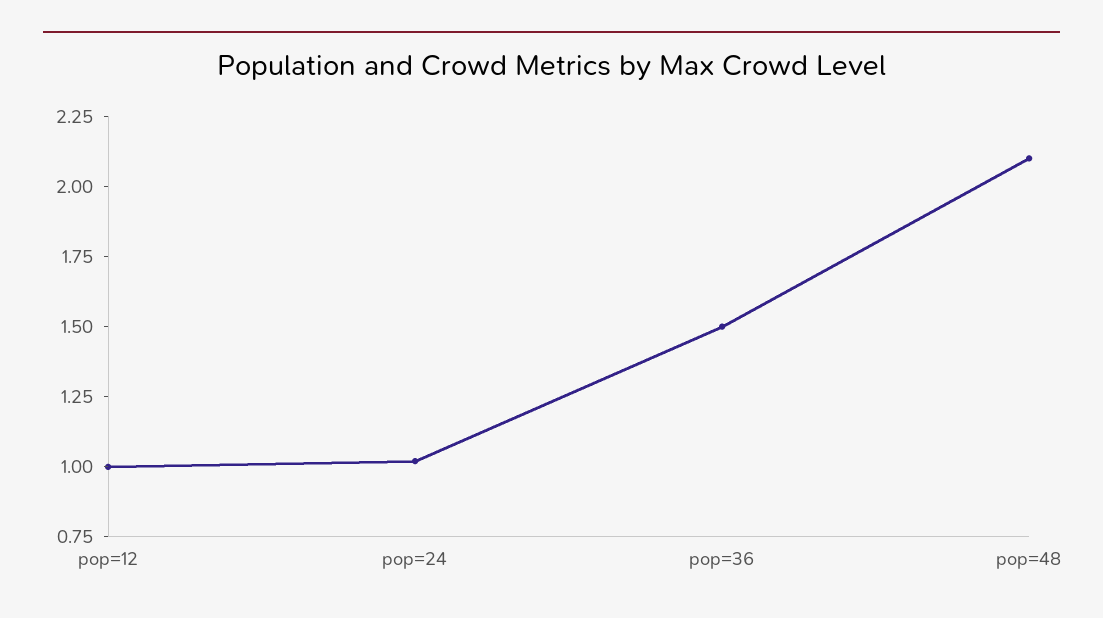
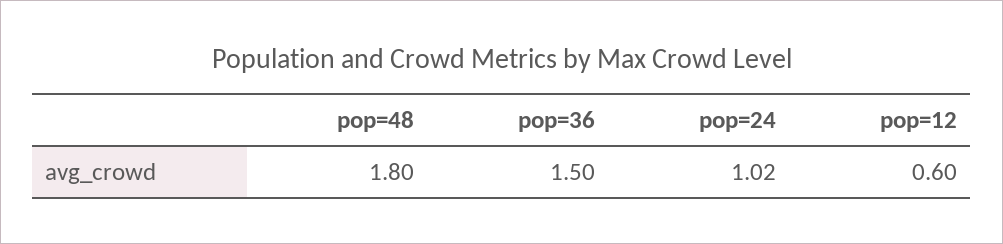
  {
-   "pop=12": 1,
+   "pop=12": 0.6,
    "pop=24": 1.02,
    "pop=36": 1.5,
-   "pop=48": 2.1
+   "pop=48": 1.8
  }

